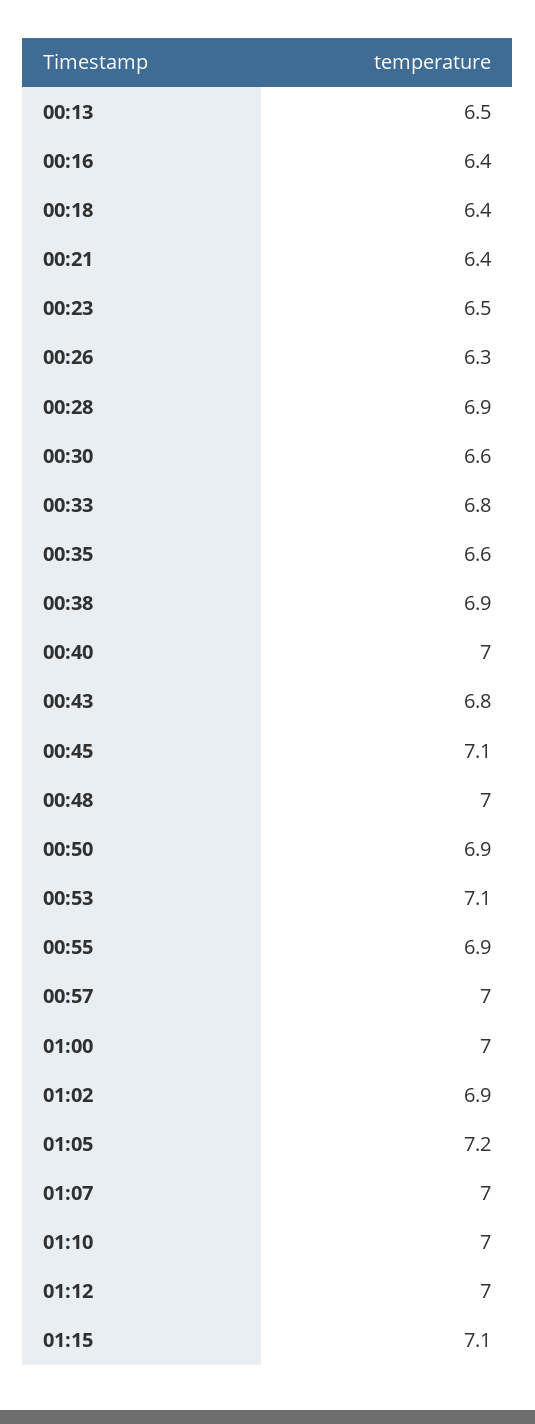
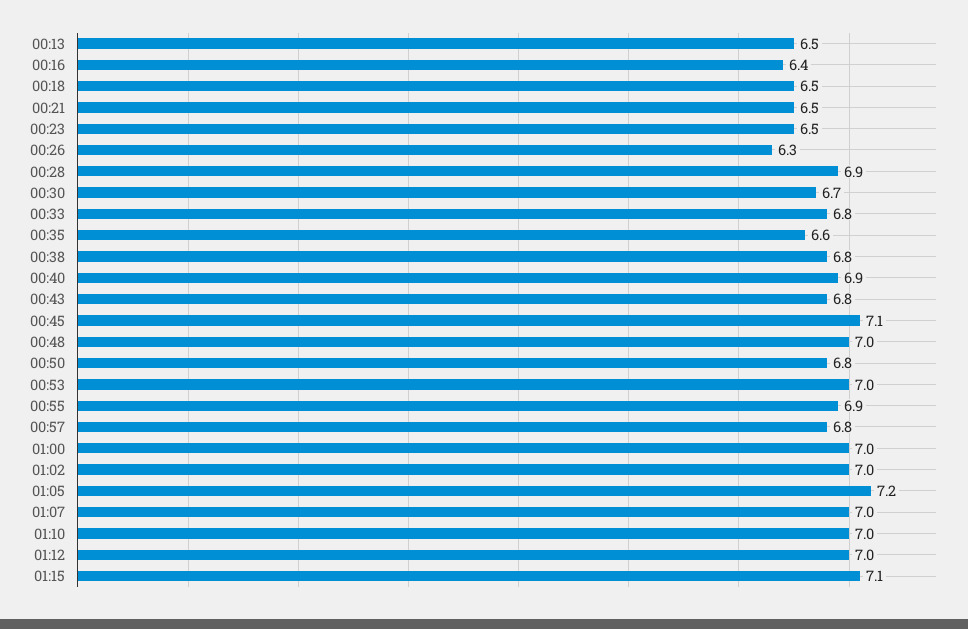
  {
    "00:13": 6.5,
    "00:16": 6.4,
-   "00:18": 6.4,
+   "00:18": 6.5,
-   "00:21": 6.4,
+   "00:21": 6.5,
    "00:23": 6.5,
    "00:26": 6.3,
    "00:28": 6.9,
-   "00:30": 6.6,
+   "00:30": 6.7,
    "00:33": 6.8,
    "00:35": 6.6,
-   "00:38": 6.9,
+   "00:38": 6.8,
-   "00:40": 7,
+   "00:40": 6.9,
    "00:43": 6.8,
    "00:45": 7.1,
    "00:48": 7,
-   "00:50": 6.9,
+   "00:50": 6.8,
-   "00:53": 7.1,
+   "00:53": 7,
    "00:55": 6.9,
-   "00:57": 7,
+   "00:57": 6.8,
    "01:00": 7,
-   "01:02": 6.9,
+   "01:02": 7,
    "01:05": 7.2,
    "01:07": 7,
    "01:10": 7,
    "01:12": 7,
    "01:15": 7.1
  }

